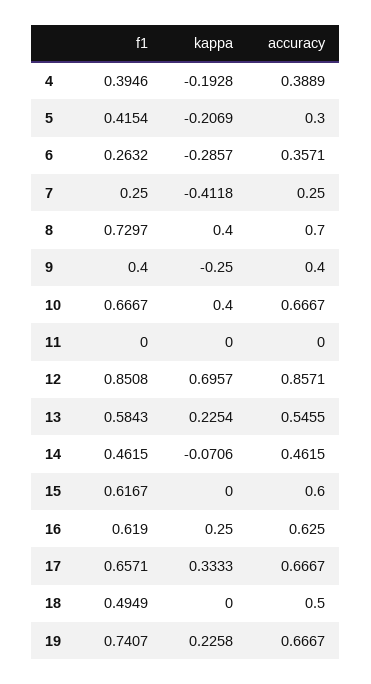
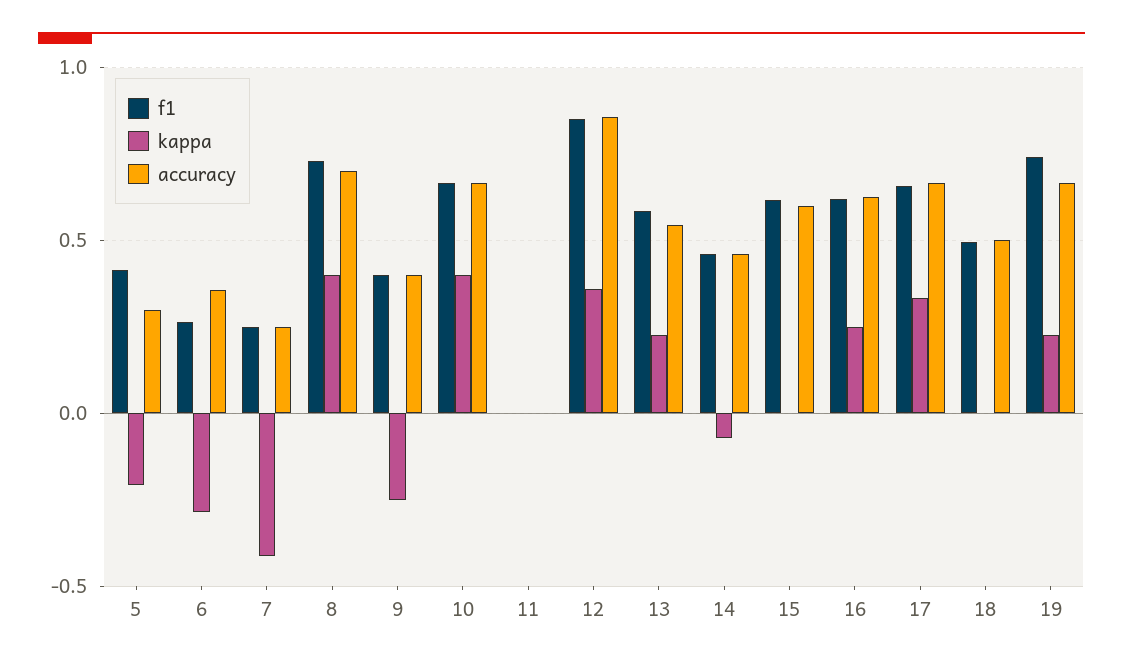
  {
    "f1": {
-     "4": 0.3946,
      "5": 0.4154,
      "6": 0.2632,
      "7": 0.25,
      "8": 0.7297,
      "9": 0.4,
      "10": 0.6667,
      "11": 0,
      "12": 0.8508,
      "13": 0.5843,
      "14": 0.4615,
      "15": 0.6167,
      "16": 0.619,
      "17": 0.6571,
      "18": 0.4949,
      "19": 0.7407
    },
    "kappa": {
-     "4": -0.1928,
      "5": -0.2069,
      "6": -0.2857,
      "7": -0.4118,
      "8": 0.4,
      "9": -0.25,
      "10": 0.4,
      "11": 0,
-     "12": 0.6957,
+     "12": 0.35,
      "13": 0.2254,
      "14": -0.0706,
      "15": 0,
      "16": 0.25,
      "17": 0.3333,
      "18": 0,
      "19": 0.2258
    },
    "accuracy": {
-     "4": 0.3889,
      "5": 0.3,
      "6": 0.3571,
      "7": 0.25,
      "8": 0.7,
      "9": 0.4,
      "10": 0.6667,
      "11": 0,
      "12": 0.8571,
      "13": 0.5455,
      "14": 0.4615,
      "15": 0.6,
      "16": 0.625,
      "17": 0.6667,
      "18": 0.5,
      "19": 0.6667
    }
  }

